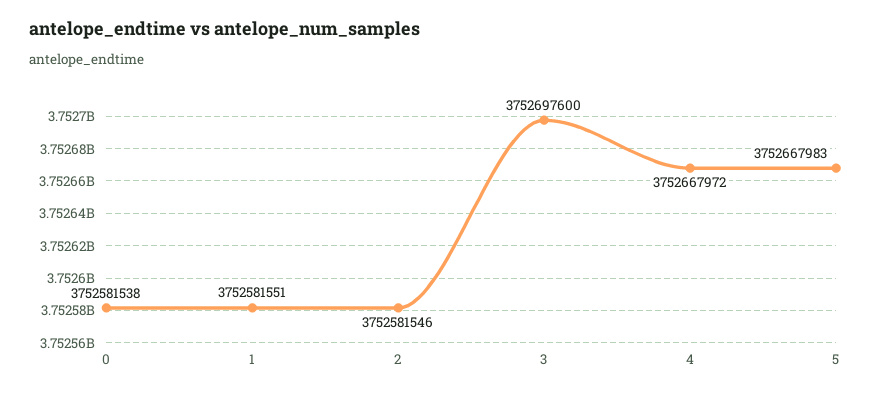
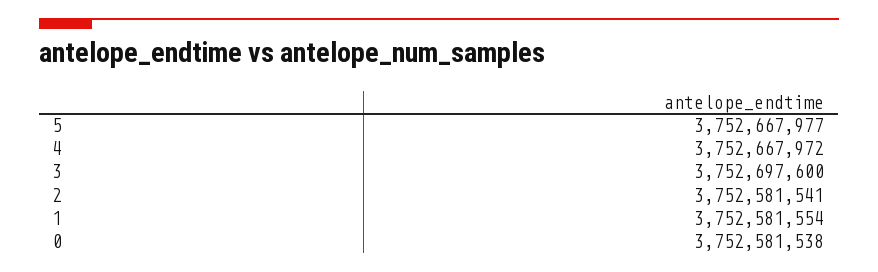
  {
    "0": 3752581538,
-   "1": 3752581551,
+   "1": 3752581554,
-   "2": 3752581546,
+   "2": 3752581541,
    "3": 3752697600,
    "4": 3752667972,
-   "5": 3752667983
+   "5": 3752667977
  }

